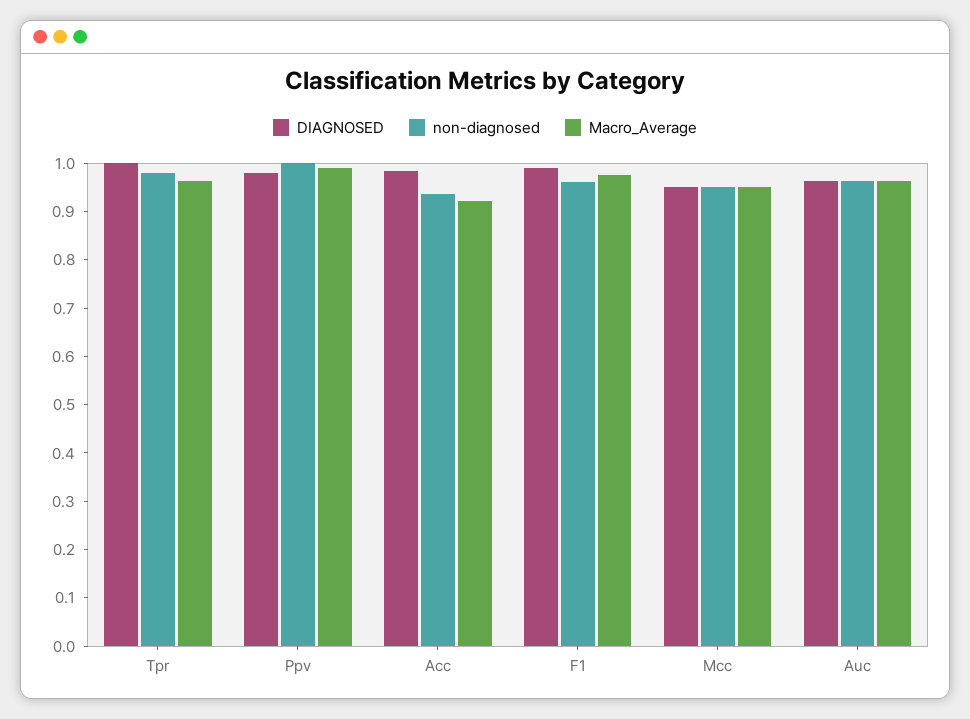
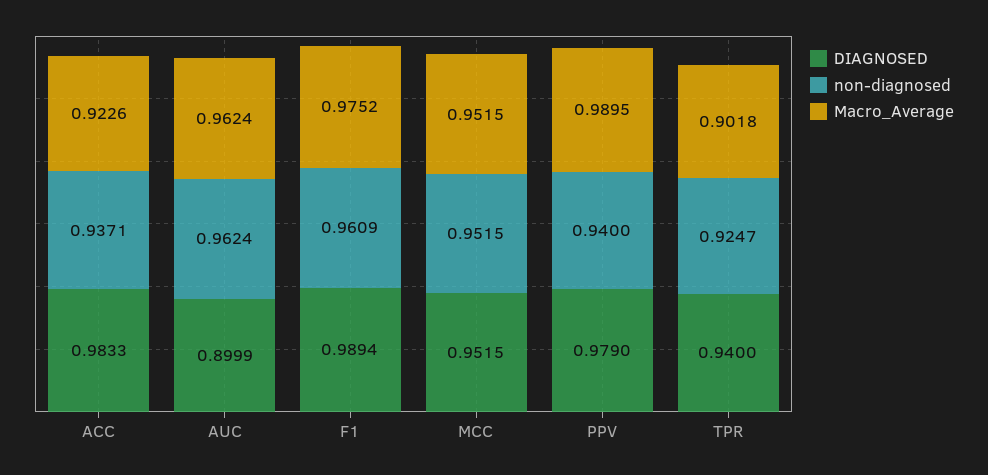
  {
    "DIAGNOSED": {
-     "Tpr": 1,
+     "Tpr": 0.94,
      "Ppv": 0.979,
      "Acc": 0.9833,
      "F1": 0.9894,
      "Mcc": 0.9515,
-     "Auc": 0.96
+     "Auc": 0.8999
    },
    "non-diagnosed": {
-     "Tpr": 0.98,
+     "Tpr": 0.9247,
-     "Ppv": 1,
+     "Ppv": 0.94,
      "Acc": 0.9371,
      "F1": 0.9609,
      "Mcc": 0.9515,
      "Auc": 0.9624
    },
    "Macro_Average": {
-     "Tpr": 0.96,
+     "Tpr": 0.9018,
      "Ppv": 0.9895,
      "Acc": 0.9226,
      "F1": 0.9752,
      "Mcc": 0.9515,
      "Auc": 0.9624
    }
  }

